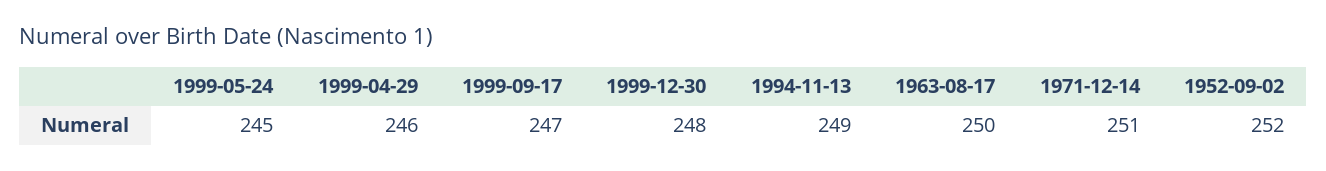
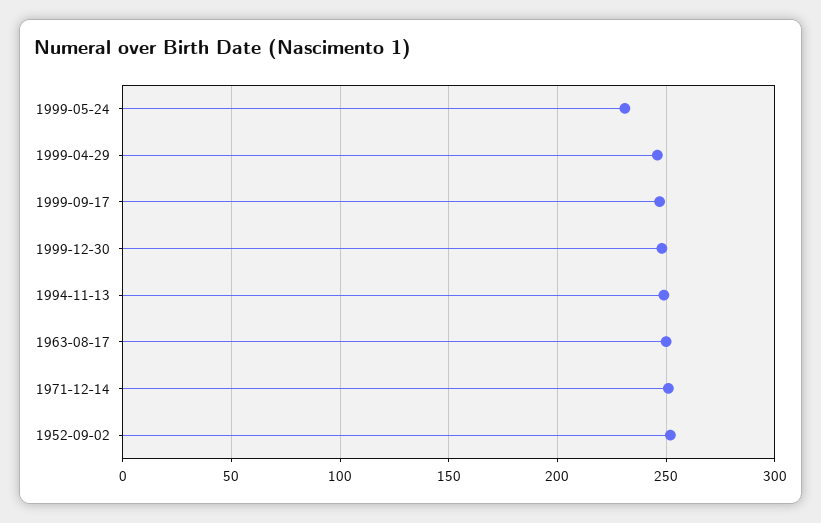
  {
-   "1999-05-24": 245,
+   "1999-05-24": 230,
    "1999-04-29": 246,
    "1999-09-17": 247,
    "1999-12-30": 248,
    "1994-11-13": 249,
    "1963-08-17": 250,
    "1971-12-14": 251,
    "1952-09-02": 252
  }

